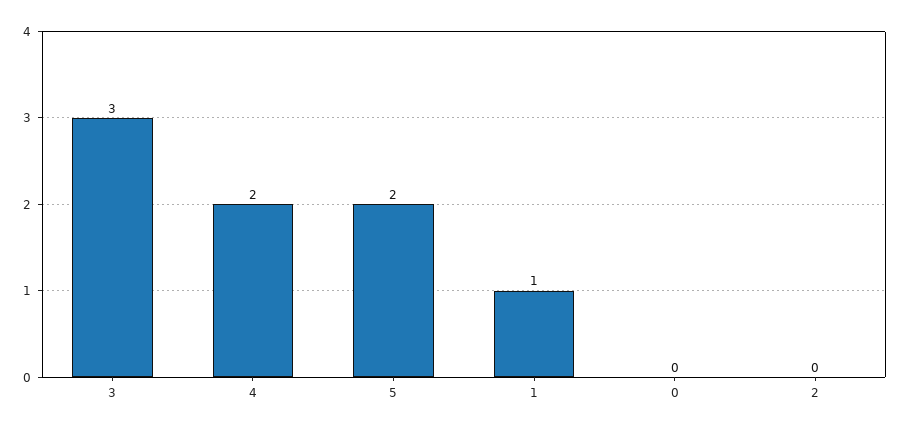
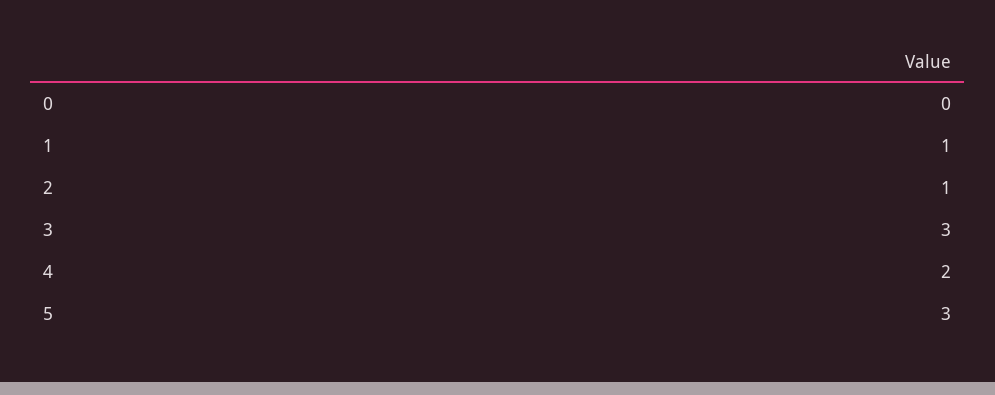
  {
    "3": 3,
    "4": 2,
-   "5": 2,
+   "5": 3,
    "1": 1,
    "0": 0,
-   "2": 0
+   "2": 1
  }

